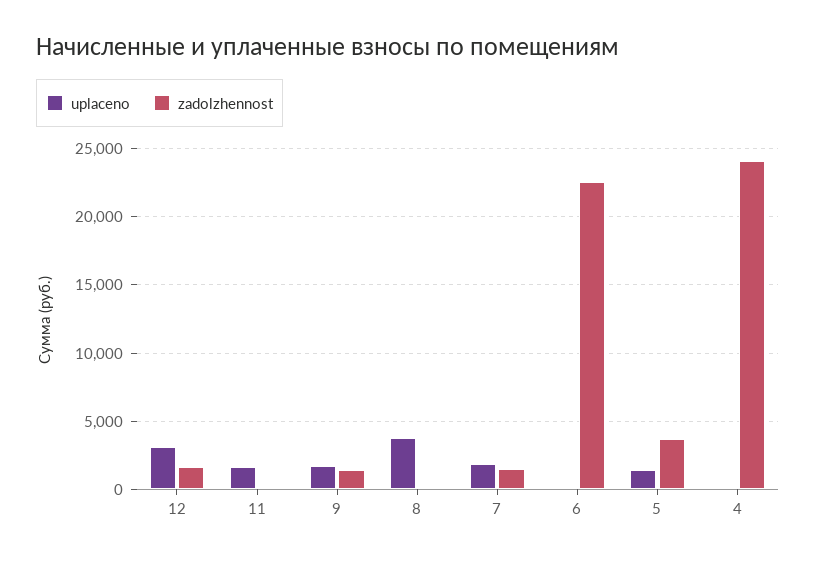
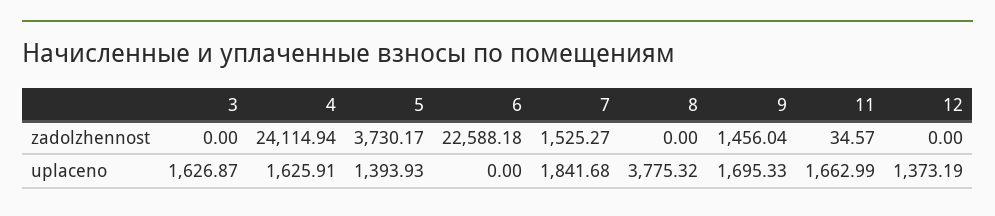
  {
    "uplaceno": {
-     "12": 3000,
+     "12": 1373.19,
      "11": 1662.99,
      "9": 1695.33,
      "8": 3775.32,
      "7": 1841.68,
      "6": 0,
      "5": 1393.93,
-     "4": 0
+     "4": 1625.91,
+     "3": 1626.87
    },
    "zadolzhennost": {
-     "12": 1500,
+     "12": 0,
      "11": 34.57,
      "9": 1456.04,
      "8": 0,
      "7": 1525.27,
      "6": 22588.18,
      "5": 3730.17,
-     "4": 24114.94
+     "4": 24114.94,
+     "3": 0
    }
  }

